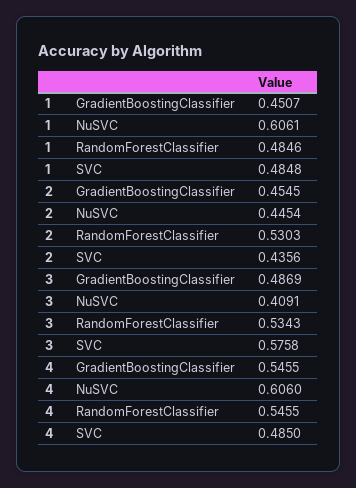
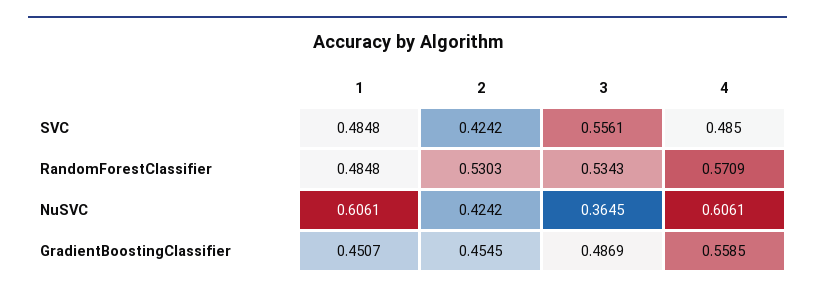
  {
    "1": {
      "GradientBoostingClassifier": 0.4507,
      "NuSVC": 0.6061,
-     "RandomForestClassifier": 0.4846,
+     "RandomForestClassifier": 0.4848,
      "SVC": 0.4848
    },
    "2": {
      "GradientBoostingClassifier": 0.4545,
-     "NuSVC": 0.4454,
+     "NuSVC": 0.4242,
      "RandomForestClassifier": 0.5303,
-     "SVC": 0.4356
+     "SVC": 0.4242
    },
    "3": {
      "GradientBoostingClassifier": 0.4869,
-     "NuSVC": 0.4091,
+     "NuSVC": 0.3645,
      "RandomForestClassifier": 0.5343,
-     "SVC": 0.5758
+     "SVC": 0.5561
    },
    "4": {
-     "GradientBoostingClassifier": 0.5455,
+     "GradientBoostingClassifier": 0.5585,
-     "NuSVC": 0.606,
+     "NuSVC": 0.6061,
-     "RandomForestClassifier": 0.5455,
+     "RandomForestClassifier": 0.5709,
      "SVC": 0.485
    }
  }

